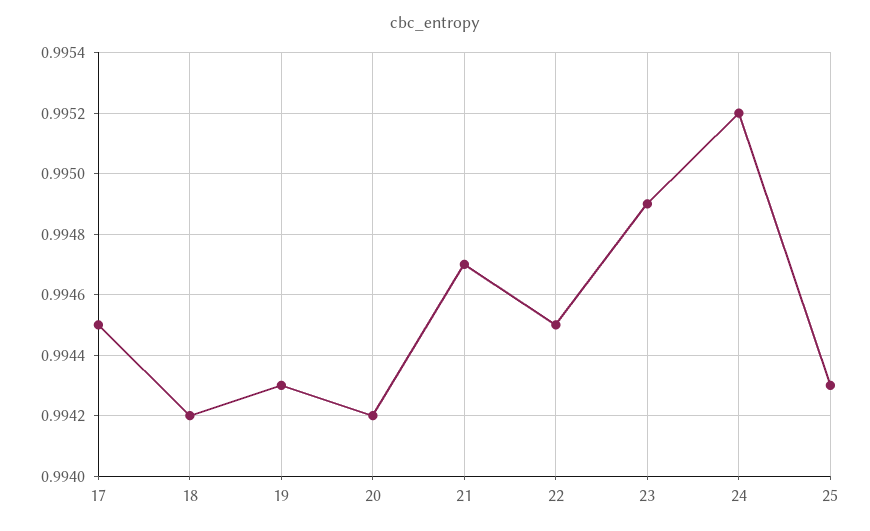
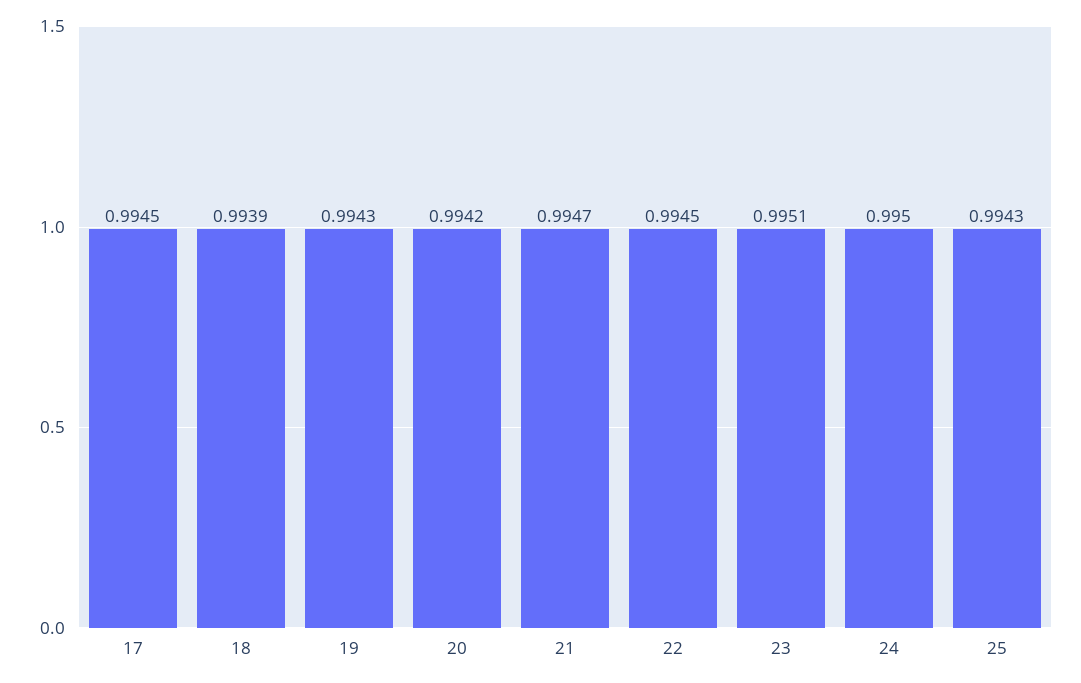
  {
    "17": 0.9945,
-   "18": 0.9942,
+   "18": 0.9939,
    "19": 0.9943,
    "20": 0.9942,
    "21": 0.9947,
    "22": 0.9945,
-   "23": 0.9949,
+   "23": 0.9951,
-   "24": 0.9952,
+   "24": 0.995,
    "25": 0.9943
  }

